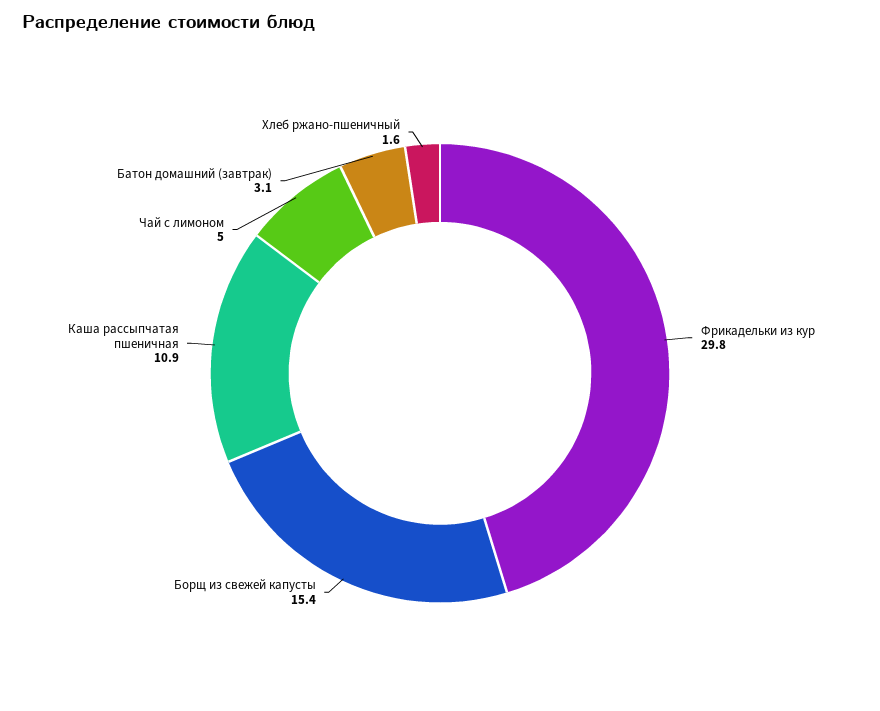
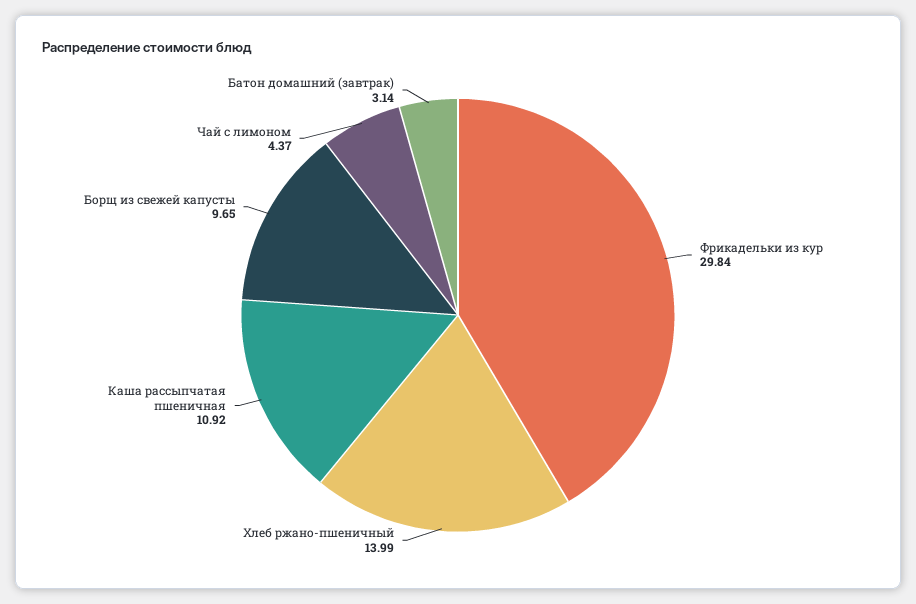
  {
    "Фрикадельки из кур": 29.84,
-   "Борщ из свежей капусты": 15.4,
+   "Борщ из свежей капусты": 9.65,
    "Каша рассыпчатая пшеничная": 10.92,
-   "Чай с лимоном": 5,
+   "Чай с лимоном": 4.37,
    "Батон домашний (завтрак)": 3.14,
-   "Хлеб ржано-пшеничный": 1.6
+   "Хлеб ржано-пшеничный": 13.99
  }

